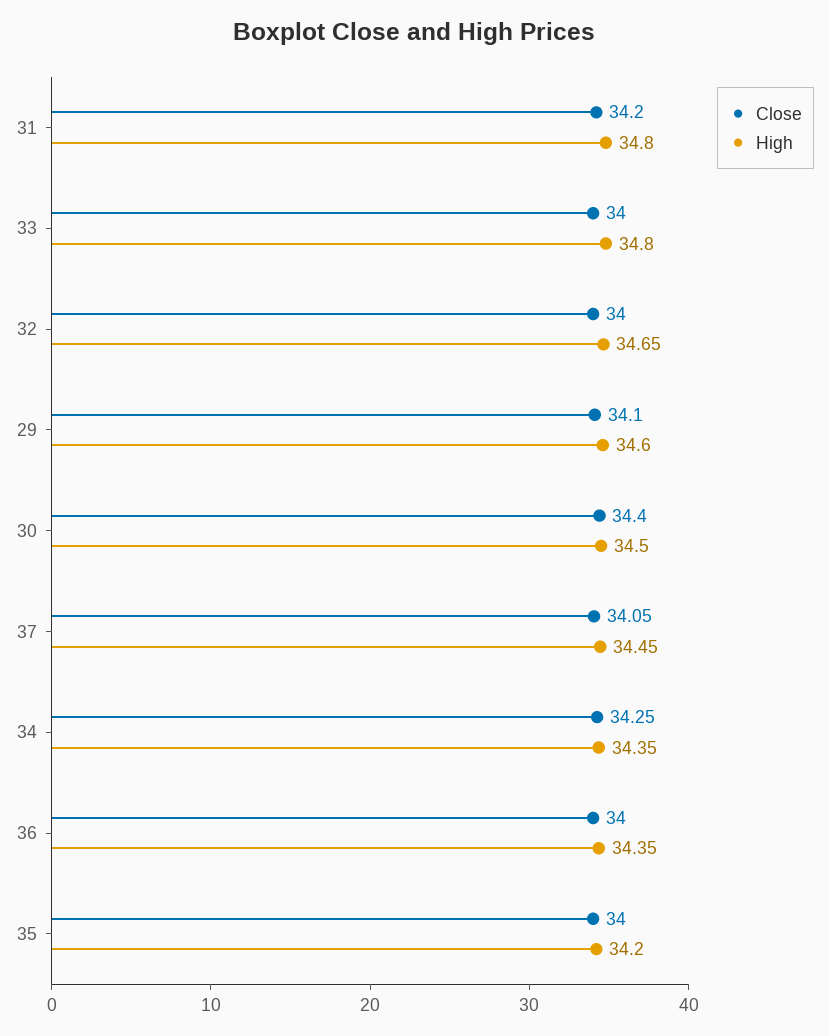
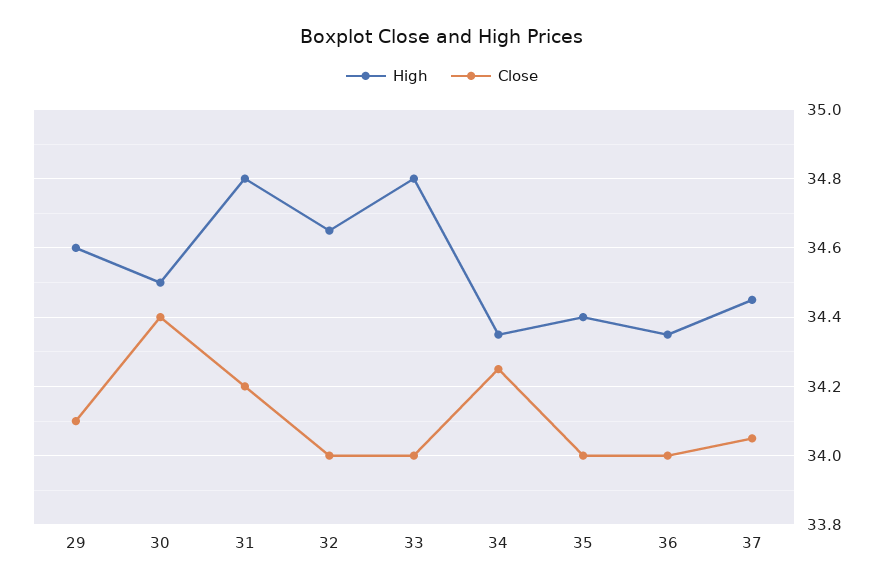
  {
    "Close": {
      "31": 34.2,
      "33": 34,
      "32": 34,
      "29": 34.1,
      "30": 34.4,
      "37": 34.05,
      "34": 34.25,
      "36": 34,
      "35": 34
    },
    "High": {
      "31": 34.8,
      "33": 34.8,
      "32": 34.65,
      "29": 34.6,
      "30": 34.5,
      "37": 34.45,
      "34": 34.35,
      "36": 34.35,
-     "35": 34.2
+     "35": 34.4
    }
  }

